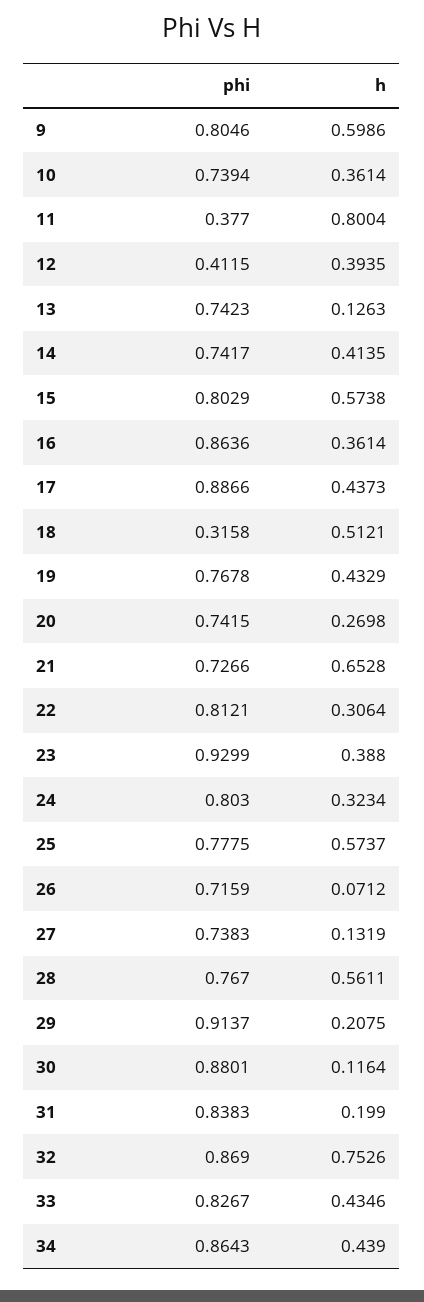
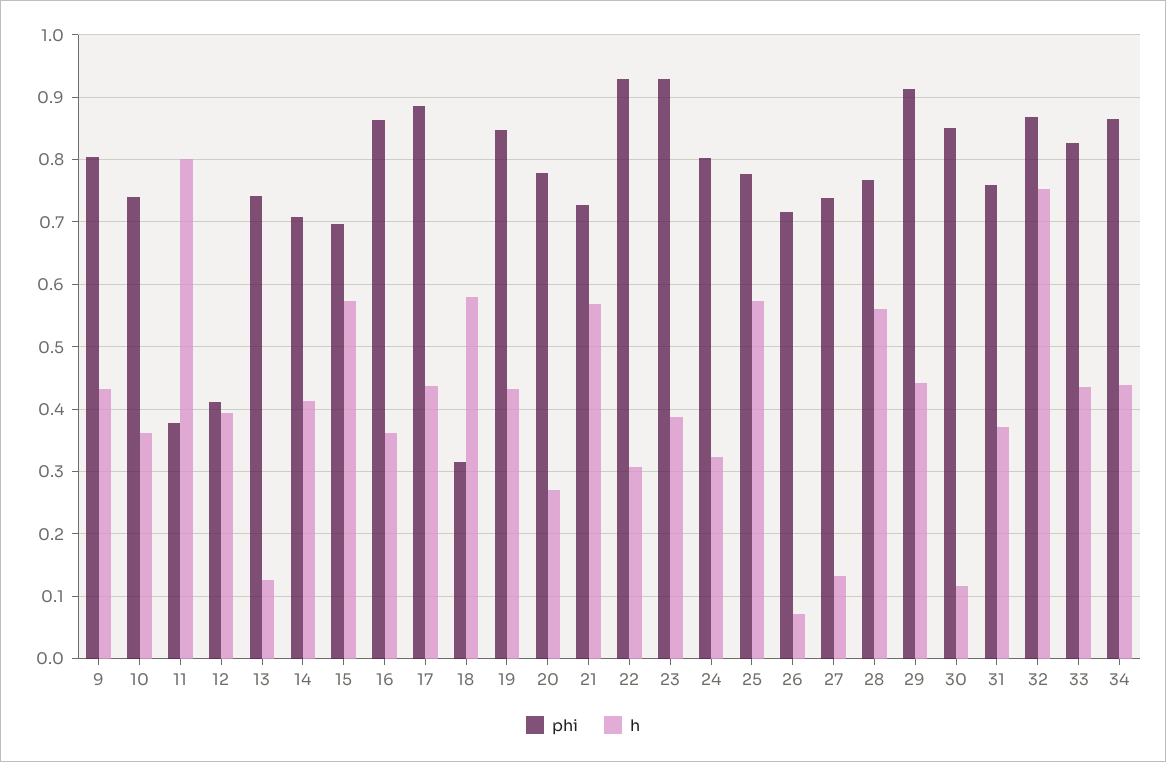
  {
    "phi": {
      "9": 0.8046,
      "10": 0.7394,
      "11": 0.377,
      "12": 0.4115,
      "13": 0.7423,
-     "14": 0.7417,
+     "14": 0.71,
-     "15": 0.8029,
+     "15": 0.7,
      "16": 0.8636,
      "17": 0.8866,
      "18": 0.3158,
-     "19": 0.7678,
+     "19": 0.85,
-     "20": 0.7415,
+     "20": 0.78,
      "21": 0.7266,
-     "22": 0.8121,
+     "22": 0.93,
      "23": 0.9299,
      "24": 0.803,
      "25": 0.7775,
      "26": 0.7159,
      "27": 0.7383,
      "28": 0.767,
      "29": 0.9137,
-     "30": 0.8801,
+     "30": 0.85,
-     "31": 0.8383,
+     "31": 0.76,
      "32": 0.869,
      "33": 0.8267,
      "34": 0.8643
    },
    "h": {
-     "9": 0.5986,
+     "9": 0.43,
      "10": 0.3614,
      "11": 0.8004,
      "12": 0.3935,
      "13": 0.1263,
      "14": 0.4135,
      "15": 0.5738,
      "16": 0.3614,
      "17": 0.4373,
-     "18": 0.5121,
+     "18": 0.58,
      "19": 0.4329,
      "20": 0.2698,
-     "21": 0.6528,
+     "21": 0.57,
      "22": 0.3064,
      "23": 0.388,
      "24": 0.3234,
      "25": 0.5737,
      "26": 0.0712,
      "27": 0.1319,
      "28": 0.5611,
-     "29": 0.2075,
+     "29": 0.44,
      "30": 0.1164,
-     "31": 0.199,
+     "31": 0.37,
      "32": 0.7526,
      "33": 0.4346,
      "34": 0.439
    }
  }

